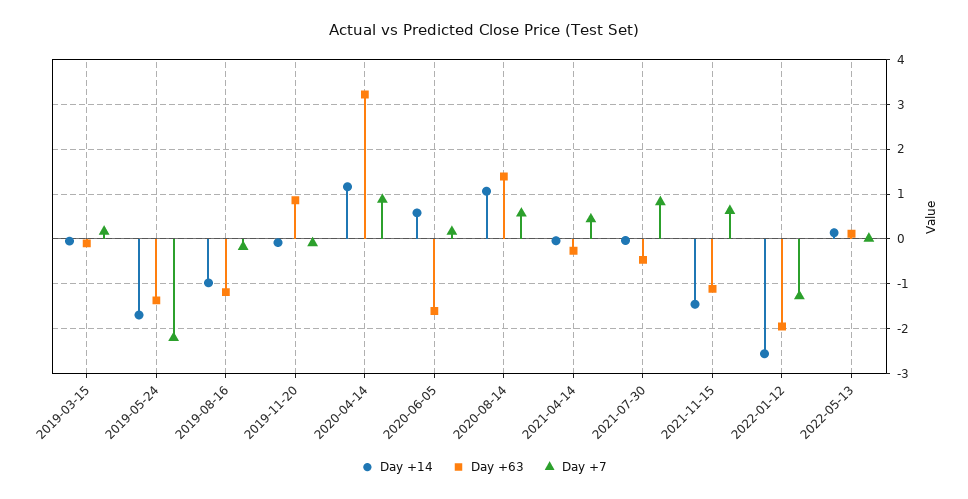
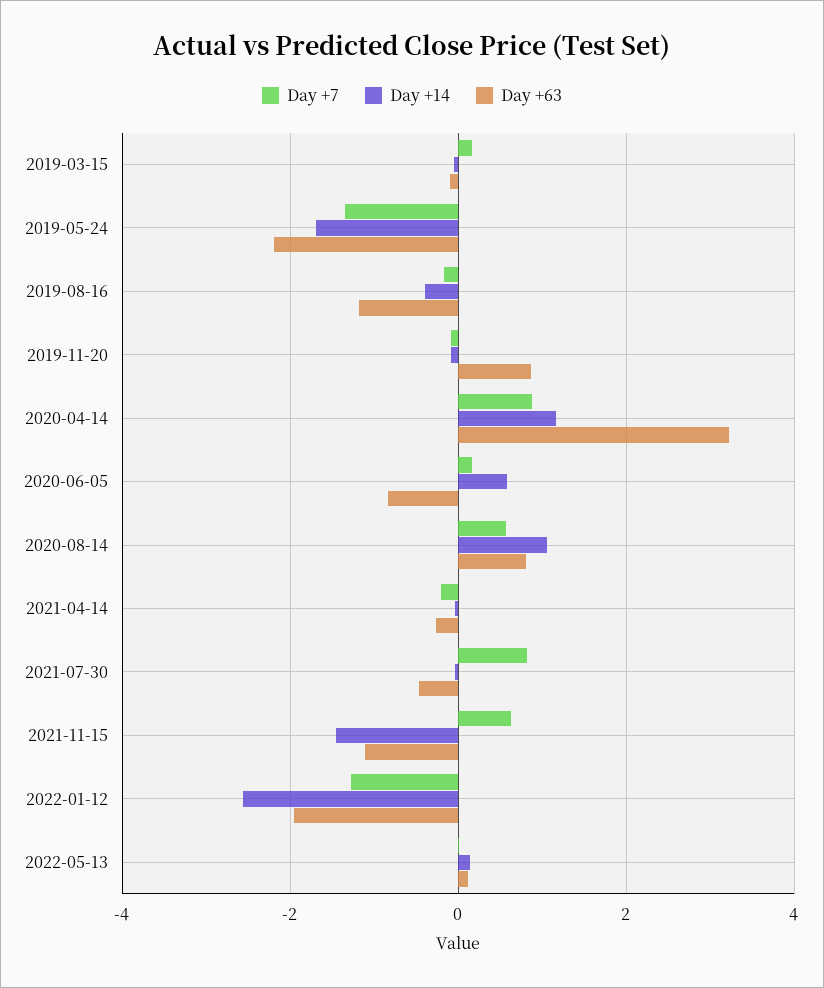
  {
    "Day +14": {
      "2019-03-15": 0,
      "2019-05-24": -1.6,
-     "2019-08-16": -1,
+     "2019-08-16": -0.4,
      "2019-11-20": 0,
      "2020-04-14": 1.2,
      "2020-06-05": 0.6,
      "2020-08-14": 1,
      "2021-04-14": 0,
      "2021-07-30": 0,
      "2021-11-15": -1.4,
      "2022-01-12": -2.6,
      "2022-05-13": 0.2
    },
    "Day +63": {
      "2019-03-15": -0.2,
-     "2019-05-24": -1.4,
+     "2019-05-24": -2.2,
      "2019-08-16": -1.2,
      "2019-11-20": 0.8,
      "2020-04-14": 3.2,
-     "2020-06-05": -1.6,
+     "2020-06-05": -0.8,
-     "2020-08-14": 1.4,
+     "2020-08-14": 0.8,
      "2021-04-14": -0.2,
      "2021-07-30": -0.4,
      "2021-11-15": -1.2,
      "2022-01-12": -2,
      "2022-05-13": 0.2
    },
    "Day +7": {
      "2019-03-15": 0.2,
-     "2019-05-24": -2.2,
+     "2019-05-24": -1.4,
      "2019-08-16": -0.2,
      "2019-11-20": 0,
      "2020-04-14": 0.8,
      "2020-06-05": 0.2,
      "2020-08-14": 0.6,
-     "2021-04-14": 0.4,
+     "2021-04-14": -0.2,
      "2021-07-30": 0.8,
      "2021-11-15": 0.6,
      "2022-01-12": -1.2,
      "2022-05-13": 0
    }
  }

